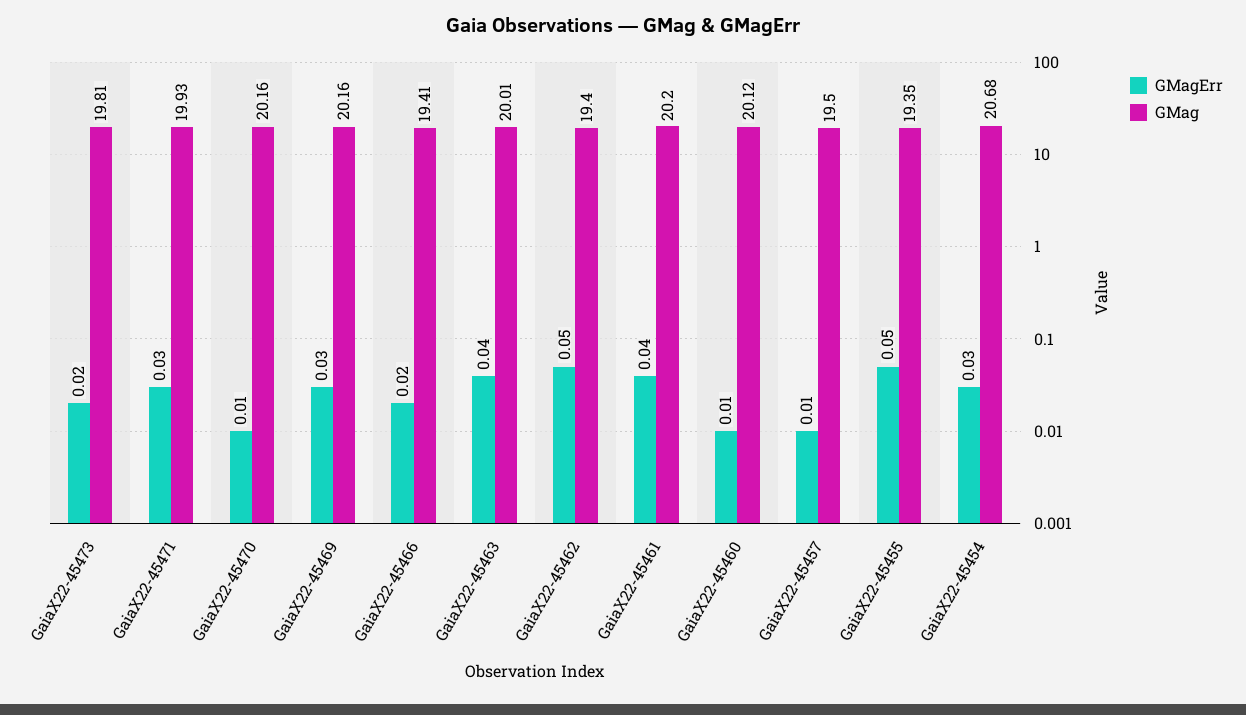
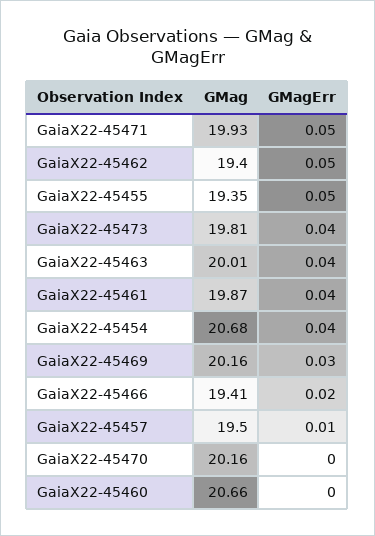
  {
    "GMagErr": {
-     "GaiaX22-45473": 0.02,
+     "GaiaX22-45473": 0.04,
-     "GaiaX22-45471": 0.03,
+     "GaiaX22-45471": 0.05,
-     "GaiaX22-45470": 0.01,
+     "GaiaX22-45470": 0,
      "GaiaX22-45469": 0.03,
      "GaiaX22-45466": 0.02,
      "GaiaX22-45463": 0.04,
      "GaiaX22-45462": 0.05,
      "GaiaX22-45461": 0.04,
-     "GaiaX22-45460": 0.01,
+     "GaiaX22-45460": 0,
      "GaiaX22-45457": 0.01,
      "GaiaX22-45455": 0.05,
-     "GaiaX22-45454": 0.03
+     "GaiaX22-45454": 0.04
    },
    "GMag": {
      "GaiaX22-45473": 19.81,
      "GaiaX22-45471": 19.93,
      "GaiaX22-45470": 20.16,
      "GaiaX22-45469": 20.16,
      "GaiaX22-45466": 19.41,
      "GaiaX22-45463": 20.01,
      "GaiaX22-45462": 19.4,
-     "GaiaX22-45461": 20.2,
+     "GaiaX22-45461": 19.87,
-     "GaiaX22-45460": 20.12,
+     "GaiaX22-45460": 20.66,
      "GaiaX22-45457": 19.5,
      "GaiaX22-45455": 19.35,
      "GaiaX22-45454": 20.68
    }
  }

